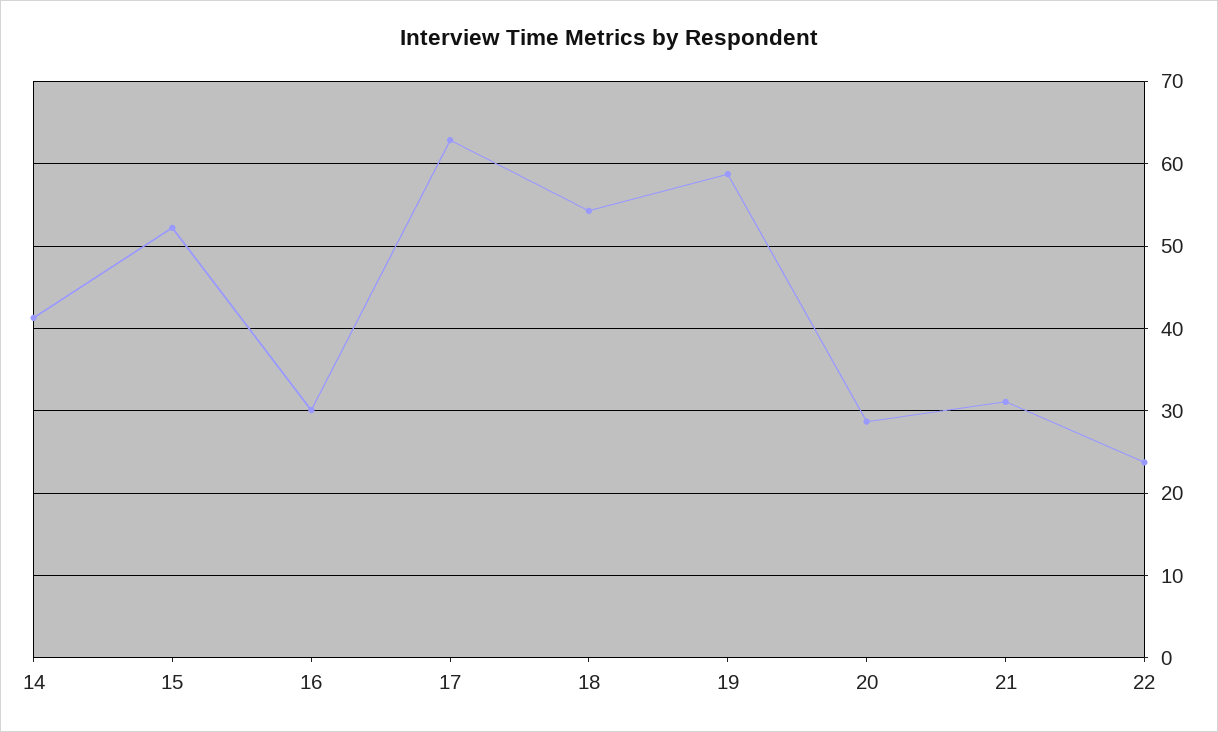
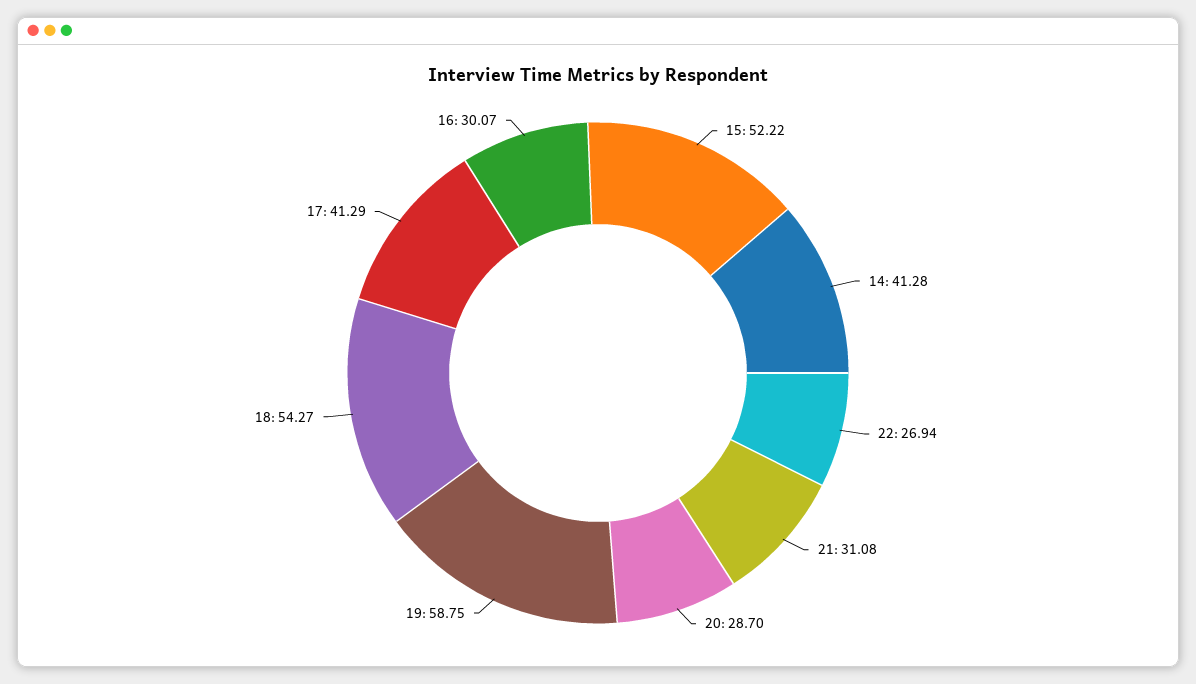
  {
    "14": 41.28,
    "15": 52.22,
    "16": 30.07,
-   "17": 63,
+   "17": 41.29,
    "18": 54.27,
    "19": 58.75,
    "20": 28.7,
    "21": 31.08,
-   "22": 24
+   "22": 26.94
  }

